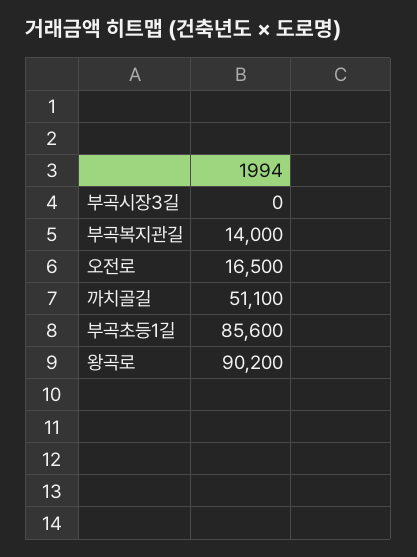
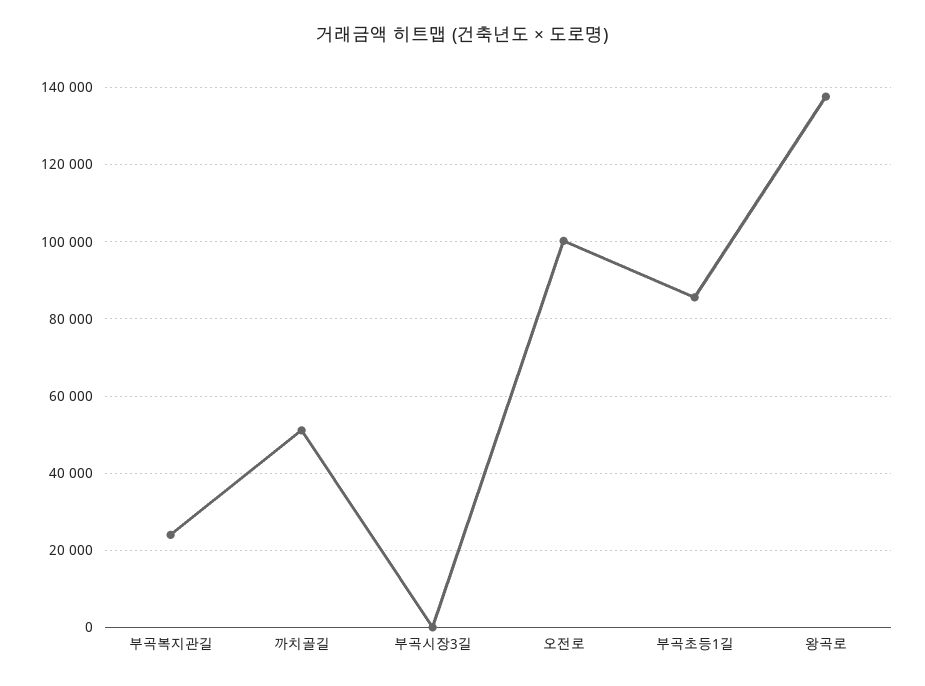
  {
    "부곡시장3길": 0,
-   "부곡복지관길": 14000,
+   "부곡복지관길": 24000,
-   "오전로": 16500,
+   "오전로": 100000,
    "까치골길": 51100,
    "부곡초등1길": 85600,
-   "왕곡로": 90200
+   "왕곡로": 138000
  }

